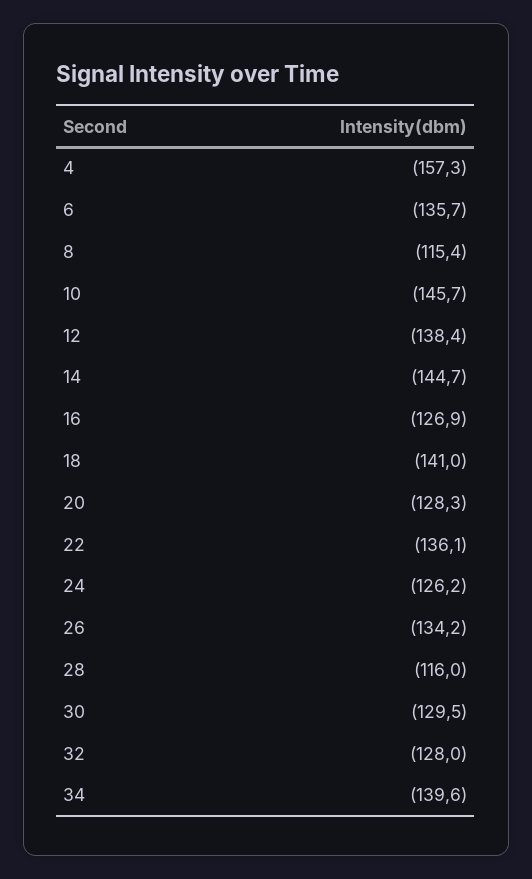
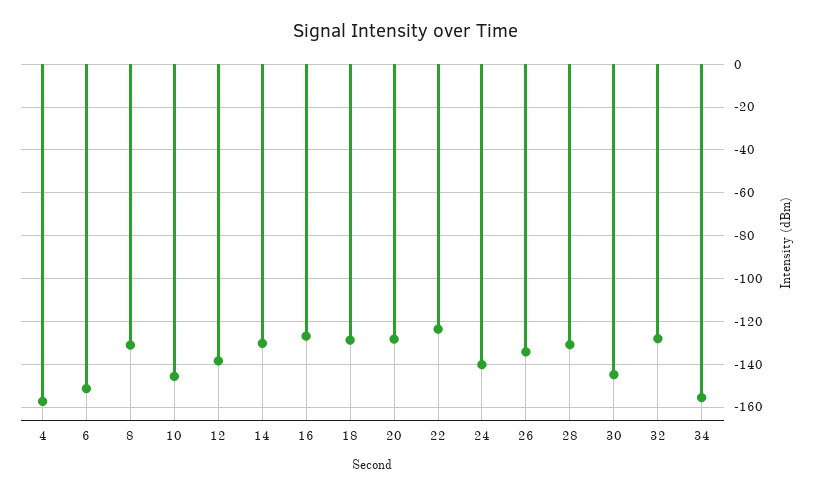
  {
    "4": -157.3,
-   "6": -135.7,
+   "6": -150,
-   "8": -115.4,
+   "8": -130,
    "10": -145.7,
    "12": -138.4,
-   "14": -144.7,
+   "14": -130,
    "16": -126.9,
-   "18": -141,
+   "18": -130,
    "20": -128.3,
-   "22": -136.1,
+   "22": -125,
-   "24": -126.2,
+   "24": -140,
    "26": -134.2,
-   "28": -116,
+   "28": -130,
-   "30": -129.5,
+   "30": -145,
    "32": -128,
-   "34": -139.6
+   "34": -155
  }

